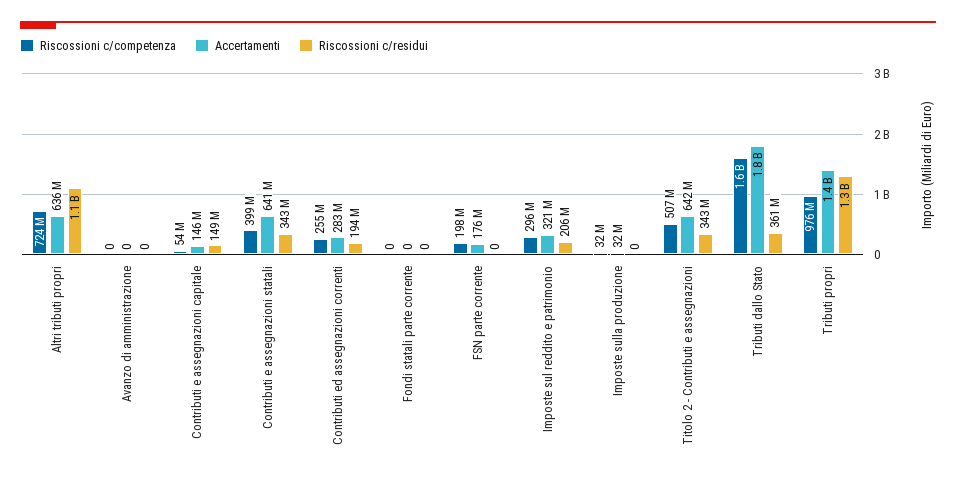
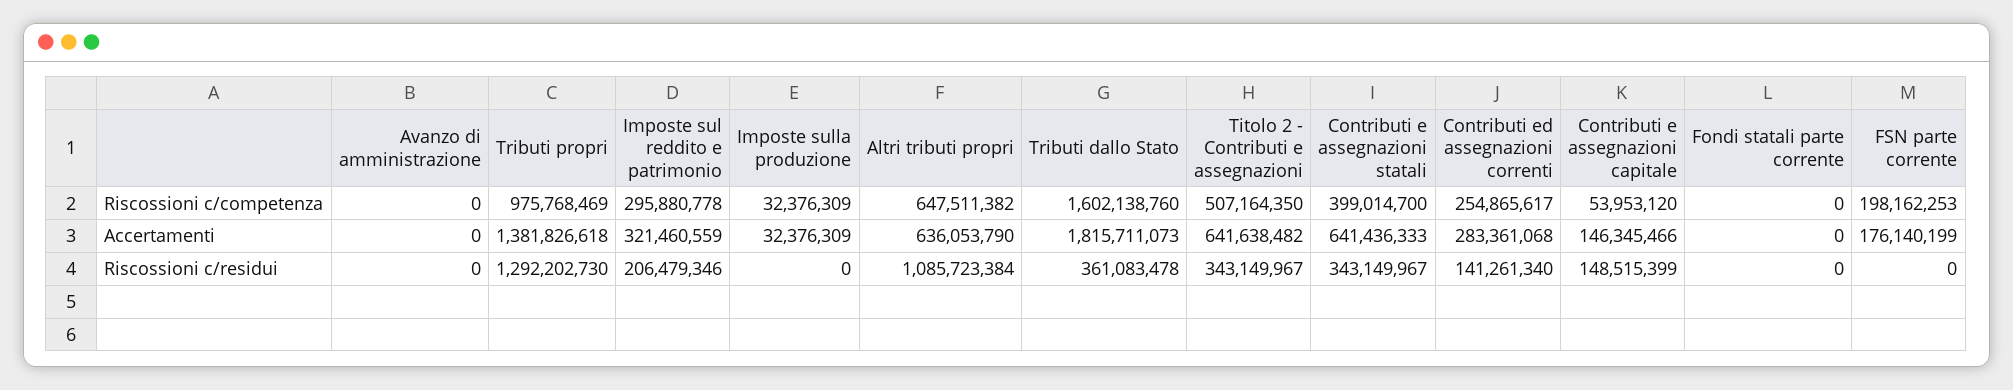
  {
    "Riscossioni c/competenza": {
-     "Altri tributi propri": 724000000,
+     "Altri tributi propri": 647511382,
      "Avanzo di amministrazione": 0,
      "Contributi e assegnazioni capitale": 53953120,
      "Contributi e assegnazioni statali": 399014700,
      "Contributi ed assegnazioni correnti": 254865617,
      "Fondi statali parte corrente": 0,
      "FSN parte corrente": 198162253,
      "Imposte sul reddito e patrimonio": 295880778,
      "Imposte sulla produzione": 32376309,
      "Titolo 2 - Contributi e assegnazioni": 507164350,
      "Tributi dallo Stato": 1602138760,
      "Tributi propri": 975768469
    },
    "Accertamenti": {
      "Altri tributi propri": 636053790,
      "Avanzo di amministrazione": 0,
      "Contributi e assegnazioni capitale": 146345466,
      "Contributi e assegnazioni statali": 641436333,
      "Contributi ed assegnazioni correnti": 283361068,
      "Fondi statali parte corrente": 0,
      "FSN parte corrente": 176140199,
      "Imposte sul reddito e patrimonio": 321460559,
      "Imposte sulla produzione": 32376309,
      "Titolo 2 - Contributi e assegnazioni": 641638482,
      "Tributi dallo Stato": 1815711073,
      "Tributi propri": 1381826618
    },
    "Riscossioni c/residui": {
      "Altri tributi propri": 1085723384,
      "Avanzo di amministrazione": 0,
      "Contributi e assegnazioni capitale": 148515399,
      "Contributi e assegnazioni statali": 343149967,
-     "Contributi ed assegnazioni correnti": 194000000,
+     "Contributi ed assegnazioni correnti": 141261340,
      "Fondi statali parte corrente": 0,
      "FSN parte corrente": 0,
      "Imposte sul reddito e patrimonio": 206479346,
      "Imposte sulla produzione": 0,
      "Titolo 2 - Contributi e assegnazioni": 343149967,
      "Tributi dallo Stato": 361083478,
      "Tributi propri": 1292202730
    }
  }

